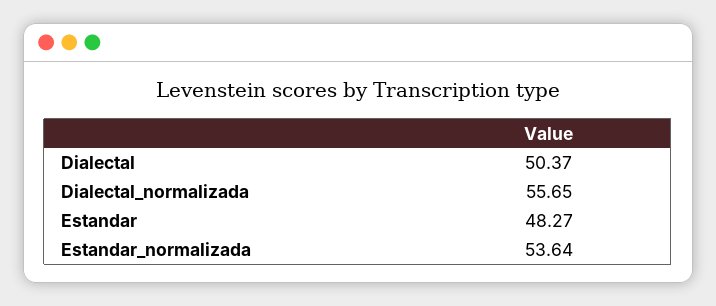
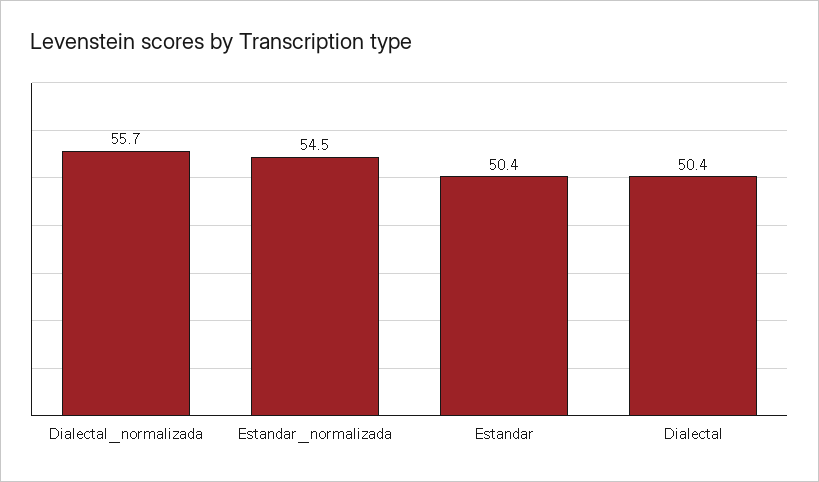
  {
    "Dialectal": 50.37,
    "Dialectal_normalizada": 55.65,
-   "Estandar": 48.27,
+   "Estandar": 50.4,
-   "Estandar_normalizada": 53.64
+   "Estandar_normalizada": 54.5
  }

